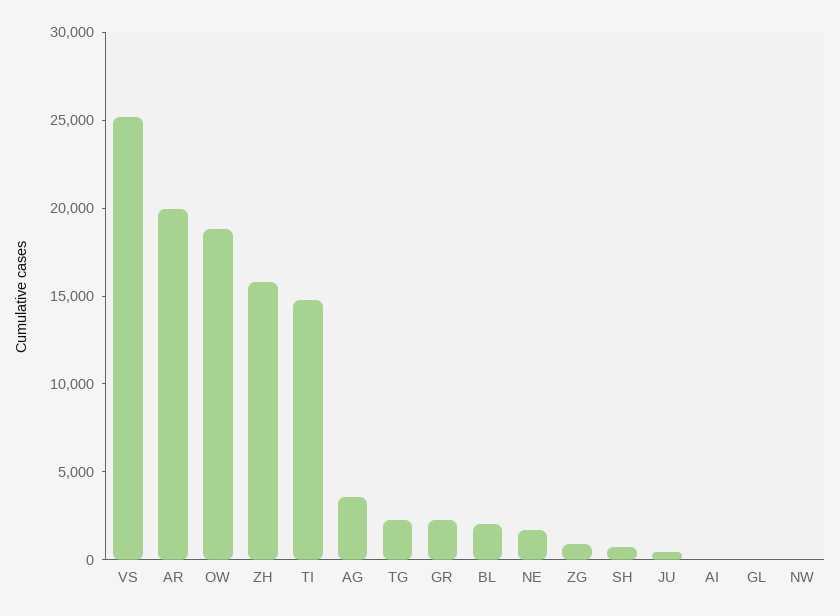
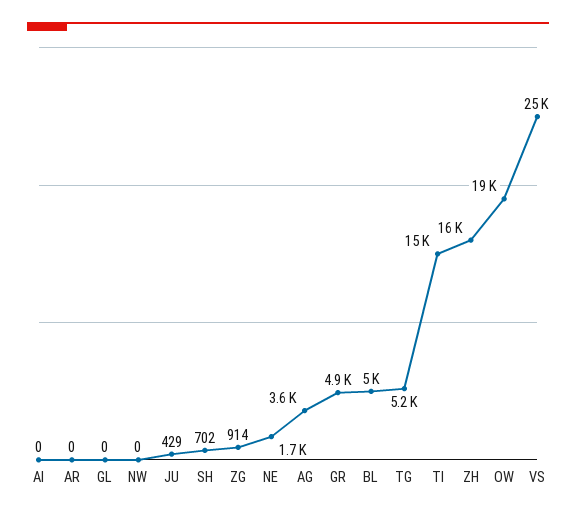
  {
    "VS": 25000,
-   "AR": 20000,
+   "AR": 0,
    "OW": 19000,
    "ZH": 16000,
    "TI": 15000,
    "AG": 3600,
-   "TG": 2000,
+   "TG": 5200,
-   "GR": 2000,
+   "GR": 4900,
-   "BL": 2000,
+   "BL": 5000,
    "NE": 1700,
    "ZG": 914,
    "SH": 702,
    "JU": 429,
    "AI": 0,
    "GL": 0,
    "NW": 0
  }

